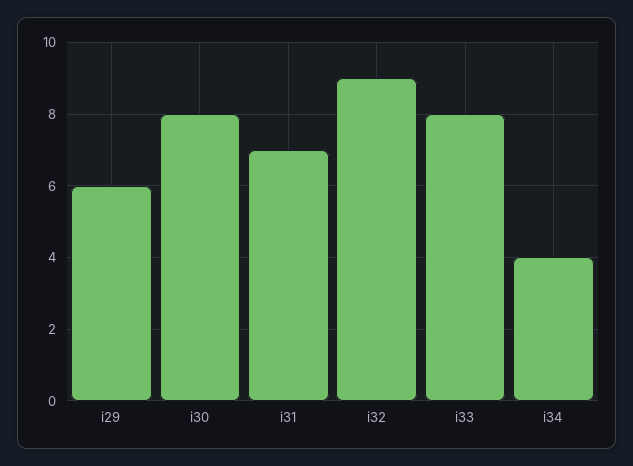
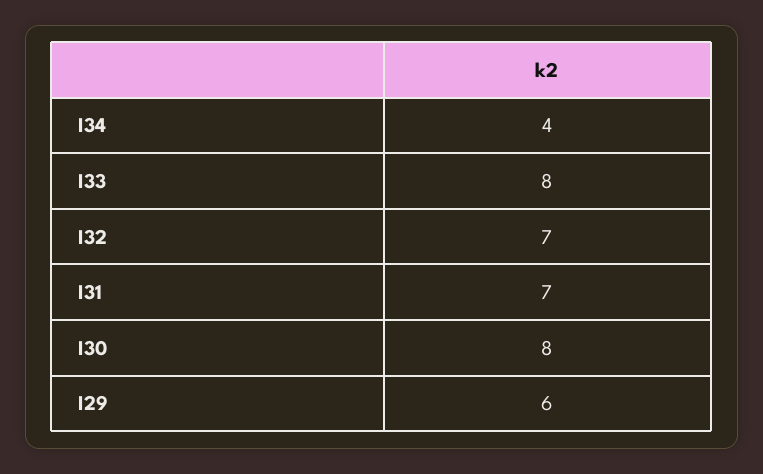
  {
    "i29": 6,
    "i30": 8,
    "i31": 7,
-   "i32": 9,
+   "i32": 7,
    "i33": 8,
    "i34": 4
  }

